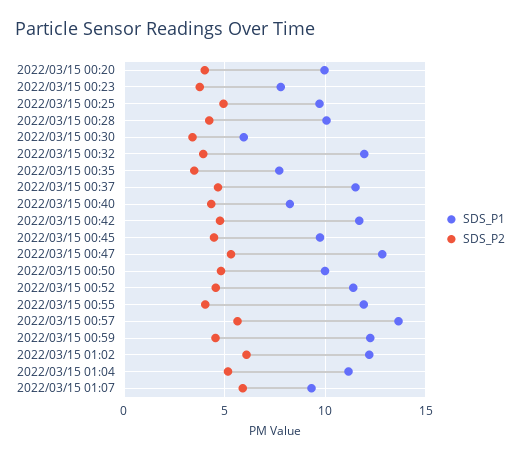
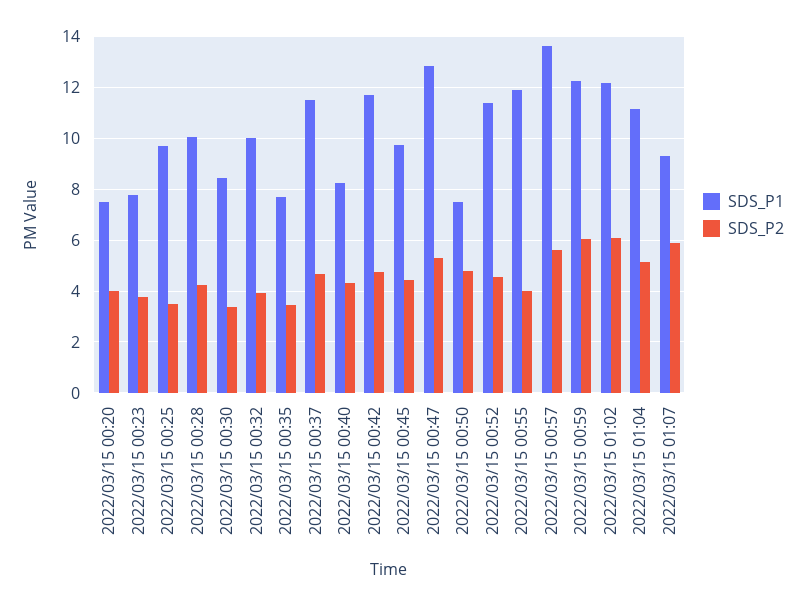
  {
    "SDS_P1": {
-     "2022/03/15 00:20": 10,
+     "2022/03/15 00:20": 7.5,
      "2022/03/15 00:23": 7.75,
      "2022/03/15 00:25": 9.75,
      "2022/03/15 00:28": 10,
-     "2022/03/15 00:30": 6,
+     "2022/03/15 00:30": 8.5,
-     "2022/03/15 00:32": 12,
+     "2022/03/15 00:32": 10,
      "2022/03/15 00:35": 7.75,
      "2022/03/15 00:37": 11.5,
      "2022/03/15 00:40": 8.25,
      "2022/03/15 00:42": 11.75,
      "2022/03/15 00:45": 9.75,
      "2022/03/15 00:47": 12.75,
-     "2022/03/15 00:50": 10,
+     "2022/03/15 00:50": 7.5,
      "2022/03/15 00:52": 11.5,
      "2022/03/15 00:55": 12,
      "2022/03/15 00:57": 13.75,
      "2022/03/15 00:59": 12.25,
      "2022/03/15 01:02": 12.25,
      "2022/03/15 01:04": 11.25,
      "2022/03/15 01:07": 9.25
    },
    "SDS_P2": {
      "2022/03/15 00:20": 4,
      "2022/03/15 00:23": 3.75,
-     "2022/03/15 00:25": 5,
+     "2022/03/15 00:25": 3.5,
      "2022/03/15 00:28": 4.25,
      "2022/03/15 00:30": 3.5,
      "2022/03/15 00:32": 4,
      "2022/03/15 00:35": 3.5,
      "2022/03/15 00:37": 4.75,
      "2022/03/15 00:40": 4.25,
      "2022/03/15 00:42": 4.75,
      "2022/03/15 00:45": 4.5,
      "2022/03/15 00:47": 5.25,
      "2022/03/15 00:50": 4.75,
      "2022/03/15 00:52": 4.5,
      "2022/03/15 00:55": 4,
      "2022/03/15 00:57": 5.75,
-     "2022/03/15 00:59": 4.5,
+     "2022/03/15 00:59": 6,
      "2022/03/15 01:02": 6,
      "2022/03/15 01:04": 5.25,
      "2022/03/15 01:07": 6
    }
  }

